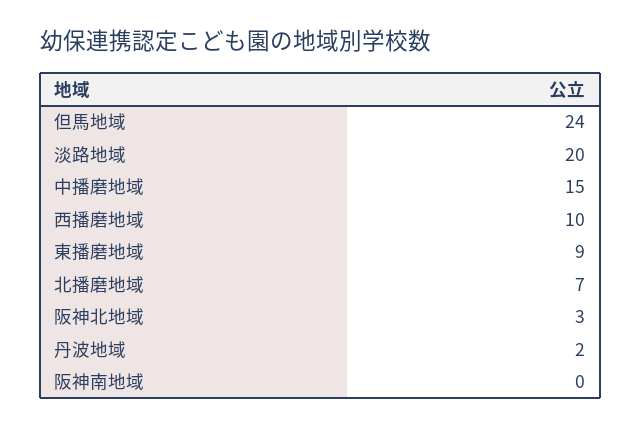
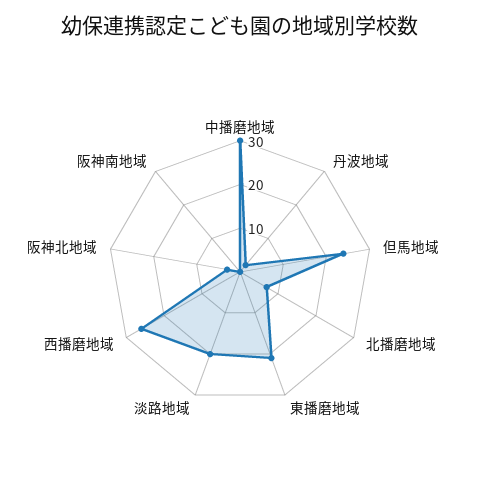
  {
    "但馬地域": 24,
    "淡路地域": 20,
-   "中播磨地域": 15,
+   "中播磨地域": 30,
-   "西播磨地域": 10,
+   "西播磨地域": 25,
-   "東播磨地域": 9,
+   "東播磨地域": 20,
    "北播磨地域": 7,
    "阪神北地域": 3,
    "丹波地域": 2,
    "阪神南地域": 0
  }

